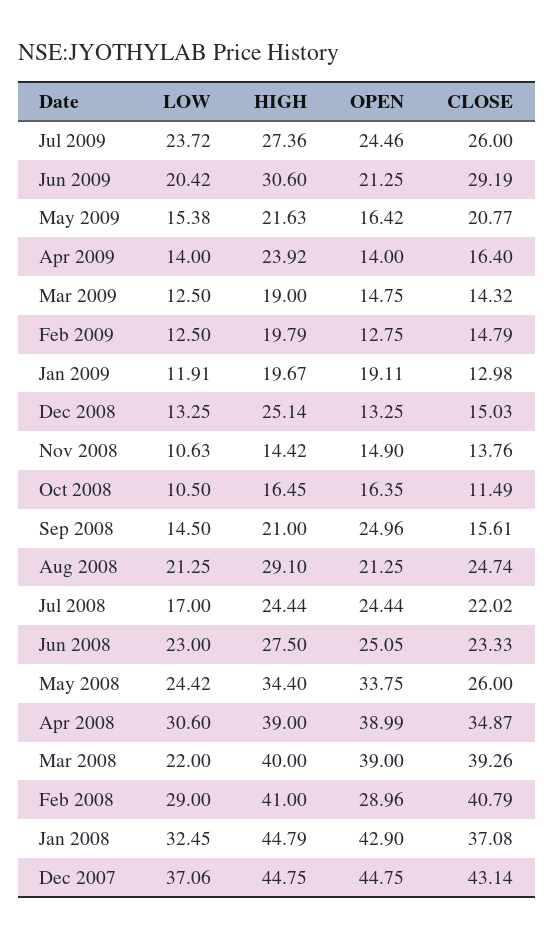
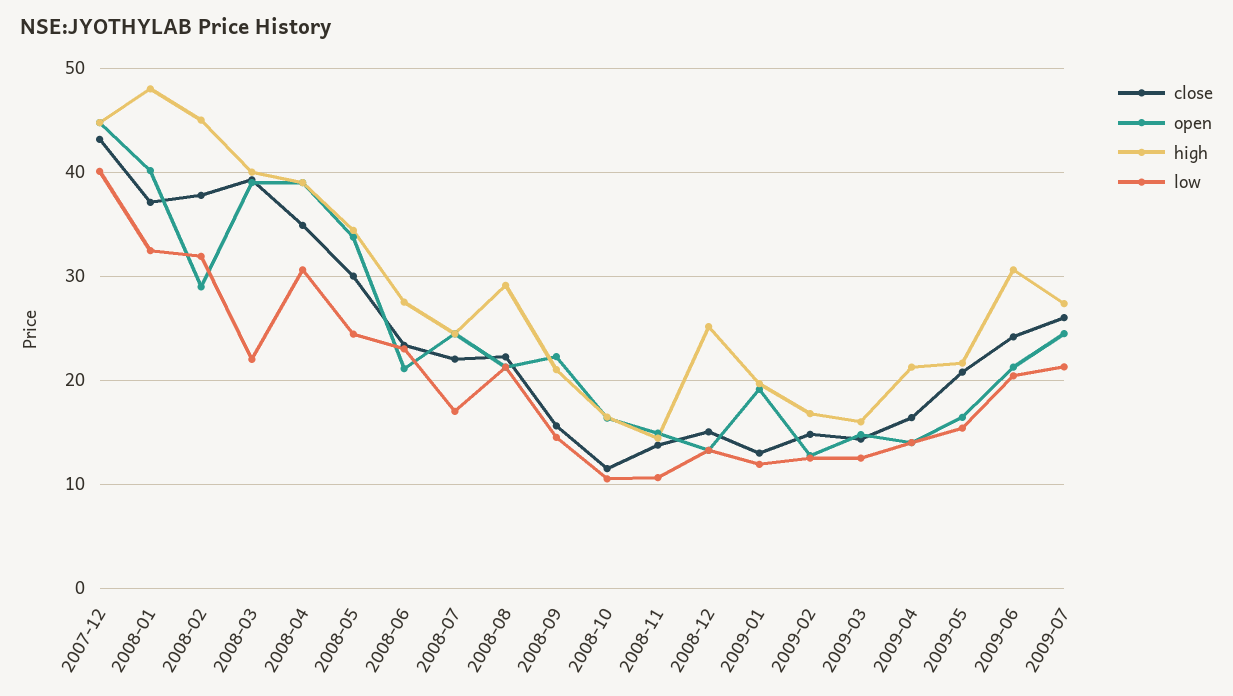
  {
    "LOW": {
-     "Jul 2009": 23.72,
+     "Jul 2009": 21,
      "Jun 2009": 20.42,
      "May 2009": 15.38,
      "Apr 2009": 14,
      "Mar 2009": 12.5,
      "Feb 2009": 12.5,
      "Jan 2009": 11.91,
      "Dec 2008": 13.25,
      "Nov 2008": 10.63,
      "Oct 2008": 10.5,
      "Sep 2008": 14.5,
      "Aug 2008": 21.25,
      "Jul 2008": 17,
      "Jun 2008": 23,
      "May 2008": 24.42,
      "Apr 2008": 30.6,
      "Mar 2008": 22,
-     "Feb 2008": 29,
+     "Feb 2008": 32,
      "Jan 2008": 32.45,
-     "Dec 2007": 37.06
+     "Dec 2007": 40
    },
    "HIGH": {
      "Jul 2009": 27.36,
      "Jun 2009": 30.6,
      "May 2009": 21.63,
-     "Apr 2009": 23.92,
+     "Apr 2009": 21,
-     "Mar 2009": 19,
+     "Mar 2009": 16,
-     "Feb 2009": 19.79,
+     "Feb 2009": 17,
      "Jan 2009": 19.67,
      "Dec 2008": 25.14,
      "Nov 2008": 14.42,
      "Oct 2008": 16.45,
      "Sep 2008": 21,
      "Aug 2008": 29.1,
      "Jul 2008": 24.44,
      "Jun 2008": 27.5,
      "May 2008": 34.4,
      "Apr 2008": 39,
      "Mar 2008": 40,
-     "Feb 2008": 41,
+     "Feb 2008": 45,
-     "Jan 2008": 44.79,
+     "Jan 2008": 48,
      "Dec 2007": 44.75
    },
    "OPEN": {
      "Jul 2009": 24.46,
      "Jun 2009": 21.25,
      "May 2009": 16.42,
      "Apr 2009": 14,
      "Mar 2009": 14.75,
      "Feb 2009": 12.75,
      "Jan 2009": 19.11,
      "Dec 2008": 13.25,
      "Nov 2008": 14.9,
      "Oct 2008": 16.35,
-     "Sep 2008": 24.96,
+     "Sep 2008": 22,
      "Aug 2008": 21.25,
      "Jul 2008": 24.44,
-     "Jun 2008": 25.05,
+     "Jun 2008": 21,
      "May 2008": 33.75,
      "Apr 2008": 38.99,
      "Mar 2008": 39,
      "Feb 2008": 28.96,
-     "Jan 2008": 42.9,
+     "Jan 2008": 40,
      "Dec 2007": 44.75
    },
    "CLOSE": {
      "Jul 2009": 26,
-     "Jun 2009": 29.19,
+     "Jun 2009": 24,
      "May 2009": 20.77,
      "Apr 2009": 16.4,
      "Mar 2009": 14.32,
      "Feb 2009": 14.79,
      "Jan 2009": 12.98,
      "Dec 2008": 15.03,
      "Nov 2008": 13.76,
      "Oct 2008": 11.49,
      "Sep 2008": 15.61,
-     "Aug 2008": 24.74,
+     "Aug 2008": 22,
      "Jul 2008": 22.02,
      "Jun 2008": 23.33,
-     "May 2008": 26,
+     "May 2008": 30,
      "Apr 2008": 34.87,
      "Mar 2008": 39.26,
-     "Feb 2008": 40.79,
+     "Feb 2008": 38,
      "Jan 2008": 37.08,
      "Dec 2007": 43.14
    }
  }

